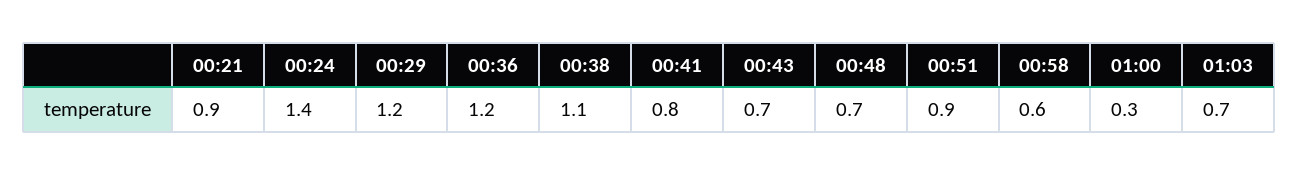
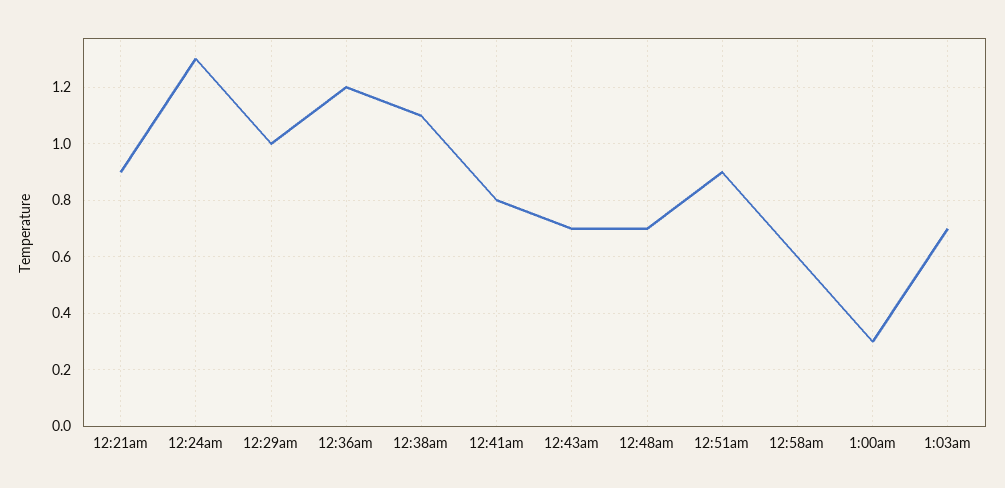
  {
    "00:21": 0.9,
-   "00:24": 1.4,
+   "00:24": 1.3,
-   "00:29": 1.2,
+   "00:29": 1,
    "00:36": 1.2,
    "00:38": 1.1,
    "00:41": 0.8,
    "00:43": 0.7,
    "00:48": 0.7,
    "00:51": 0.9,
    "00:58": 0.6,
    "01:00": 0.3,
    "01:03": 0.7
  }

